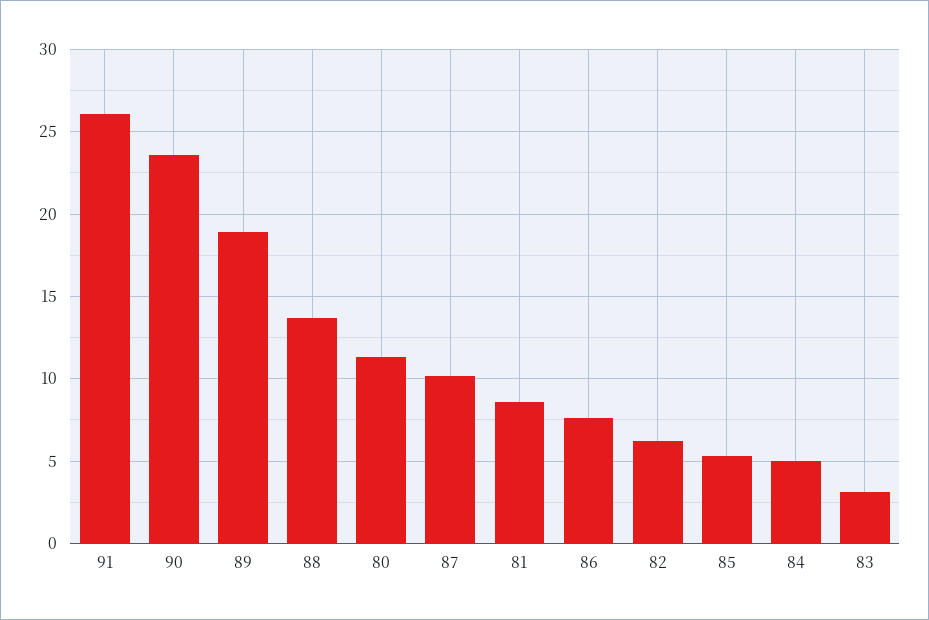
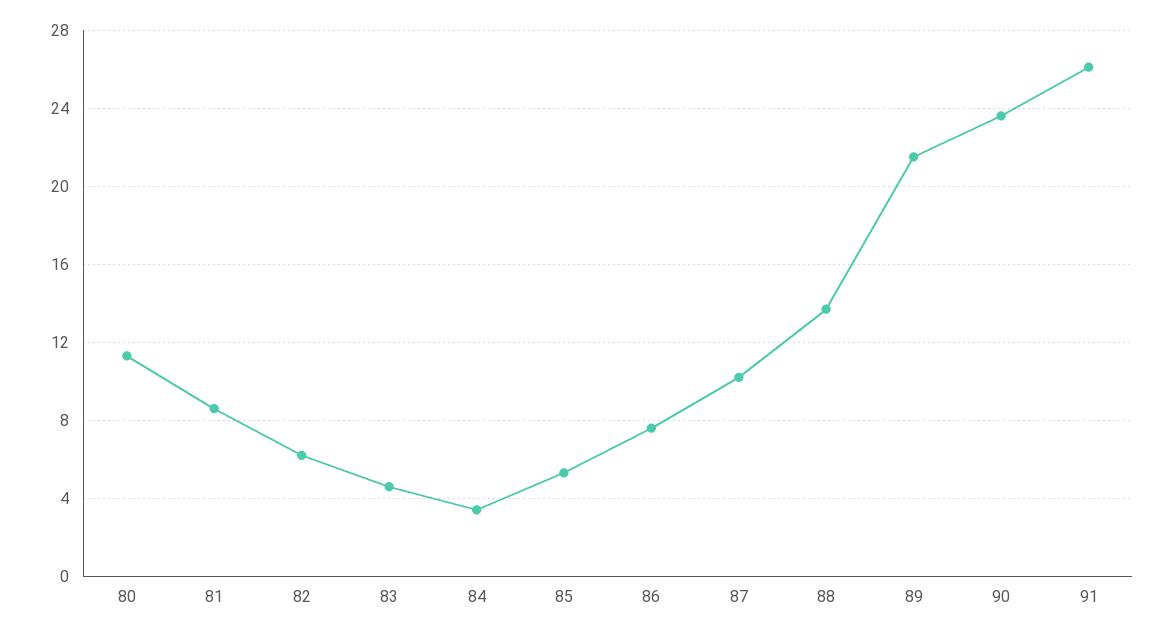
  {
    "91": 26,
    "90": 23.5,
-   "89": 19,
+   "89": 21.5,
    "88": 13.5,
    "80": 11.5,
    "87": 10,
    "81": 8.5,
    "86": 7.5,
    "82": 6,
    "85": 5.5,
-   "84": 5,
+   "84": 3.5,
-   "83": 3
+   "83": 4.5
  }

